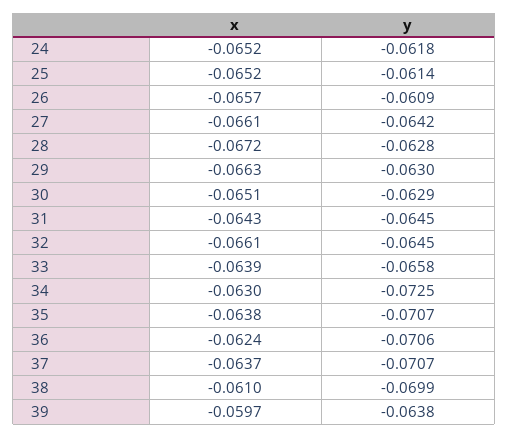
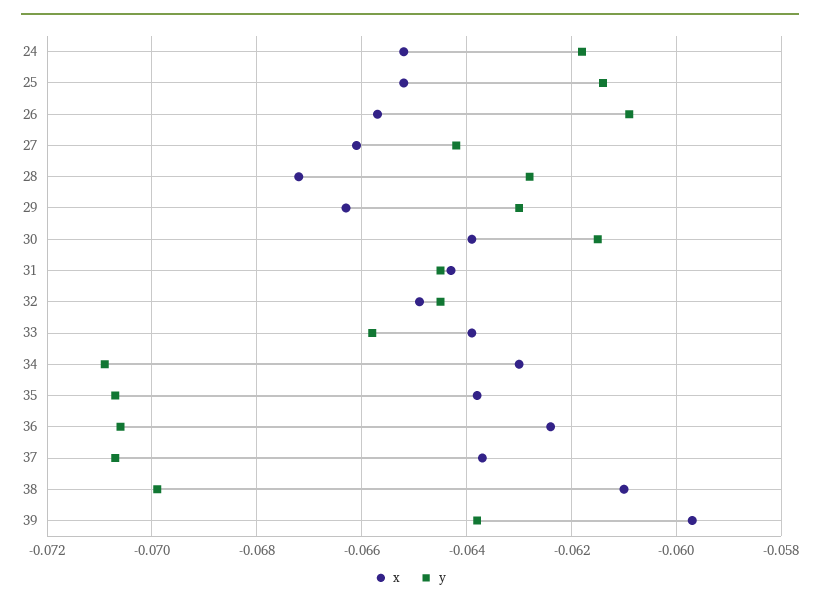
  {
    "x": {
      "24": -0.0652,
      "25": -0.0652,
      "26": -0.0657,
      "27": -0.0661,
      "28": -0.0672,
      "29": -0.0663,
-     "30": -0.0651,
+     "30": -0.064,
      "31": -0.0643,
-     "32": -0.0661,
+     "32": -0.065,
      "33": -0.0639,
      "34": -0.063,
      "35": -0.0638,
      "36": -0.0624,
      "37": -0.0637,
      "38": -0.061,
      "39": -0.0597
    },
    "y": {
      "24": -0.0618,
      "25": -0.0614,
      "26": -0.0609,
      "27": -0.0642,
      "28": -0.0628,
      "29": -0.063,
-     "30": -0.0629,
+     "30": -0.0615,
      "31": -0.0645,
      "32": -0.0645,
      "33": -0.0658,
-     "34": -0.0725,
+     "34": -0.071,
      "35": -0.0707,
      "36": -0.0706,
      "37": -0.0707,
      "38": -0.0699,
      "39": -0.0638
    }
  }

